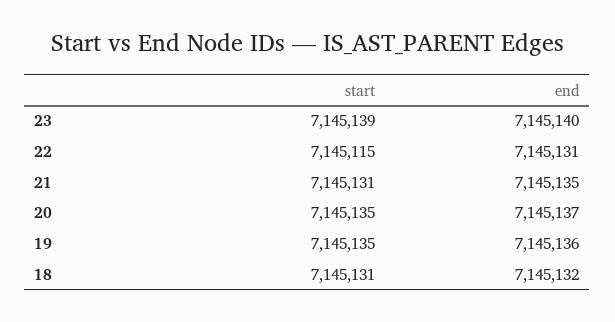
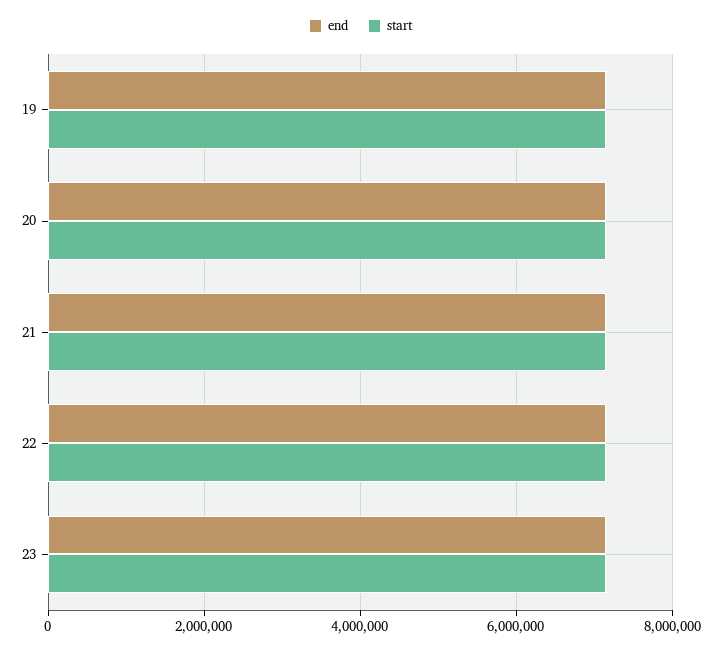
  {
    "start": {
      "23": 7145139,
      "22": 7145115,
      "21": 7145131,
      "20": 7145135,
-     "19": 7145135,
+     "19": 7145135
-     "18": 7145131
    },
    "end": {
      "23": 7145140,
      "22": 7145131,
      "21": 7145135,
      "20": 7145137,
-     "19": 7145136,
+     "19": 7145136
-     "18": 7145132
    }
  }

